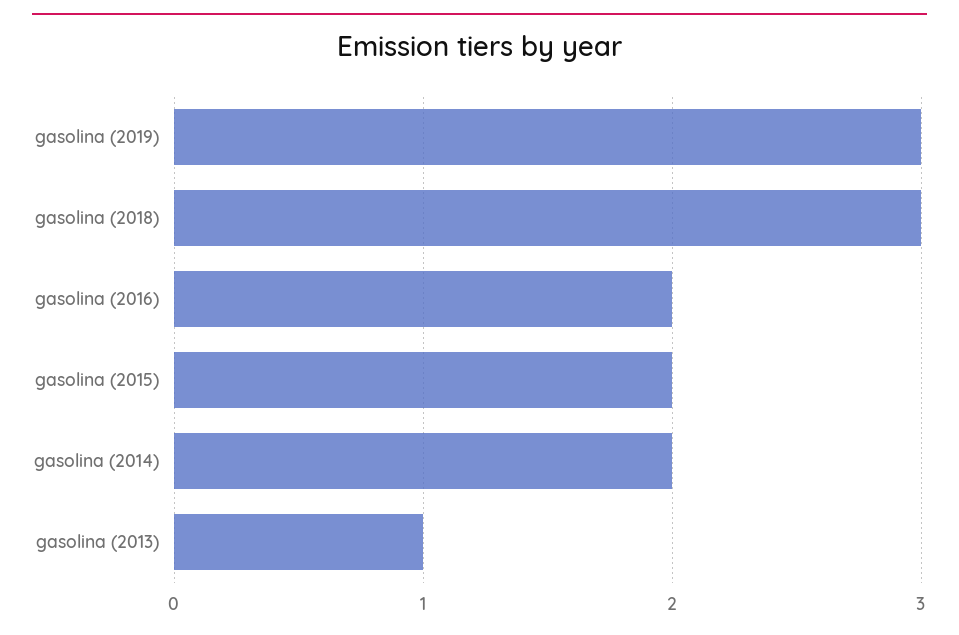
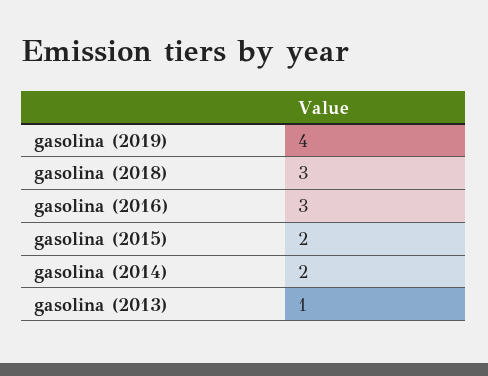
  {
-   "gasolina (2019)": 3,
+   "gasolina (2019)": 4,
    "gasolina (2018)": 3,
-   "gasolina (2016)": 2,
+   "gasolina (2016)": 3,
    "gasolina (2015)": 2,
    "gasolina (2014)": 2,
    "gasolina (2013)": 1
  }

